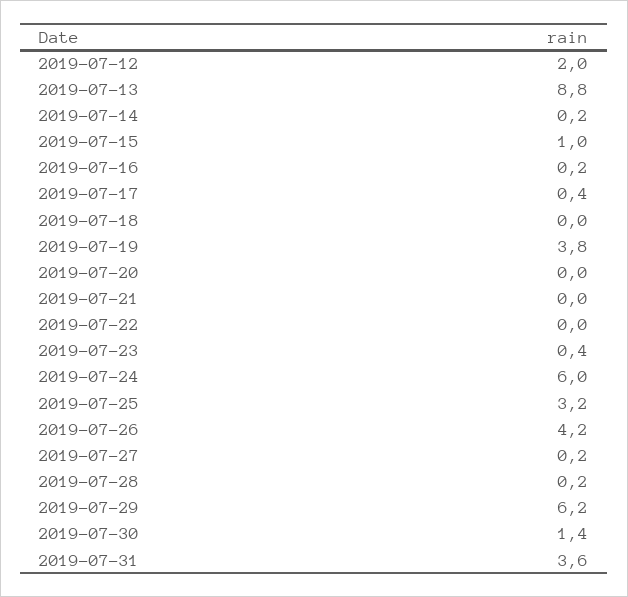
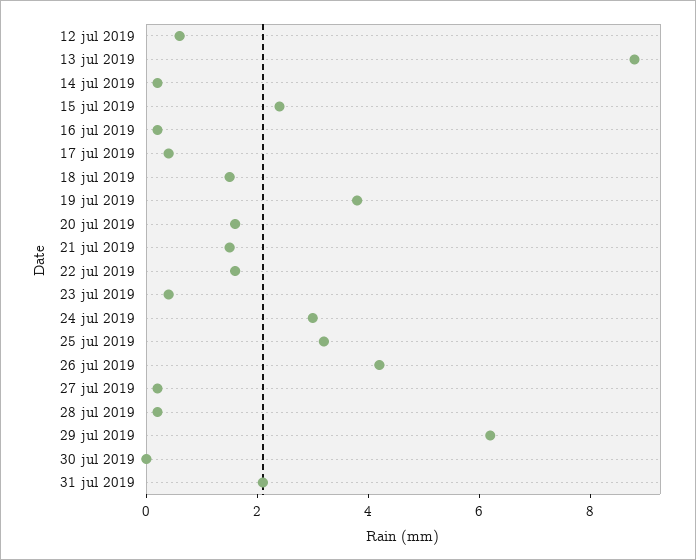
  {
-   "2019-07-12": 2,
+   "2019-07-12": 0.5,
    "2019-07-13": 8.8,
    "2019-07-14": 0.2,
-   "2019-07-15": 1,
+   "2019-07-15": 2.5,
    "2019-07-16": 0.2,
    "2019-07-17": 0.4,
-   "2019-07-18": 0,
+   "2019-07-18": 1.5,
    "2019-07-19": 3.8,
-   "2019-07-20": 0,
+   "2019-07-20": 1.5,
-   "2019-07-21": 0,
+   "2019-07-21": 1.5,
-   "2019-07-22": 0,
+   "2019-07-22": 1.5,
    "2019-07-23": 0.4,
-   "2019-07-24": 6,
+   "2019-07-24": 3,
    "2019-07-25": 3.2,
    "2019-07-26": 4.2,
    "2019-07-27": 0.2,
    "2019-07-28": 0.2,
    "2019-07-29": 6.2,
-   "2019-07-30": 1.4,
+   "2019-07-30": 0,
-   "2019-07-31": 3.6
+   "2019-07-31": 2
  }

